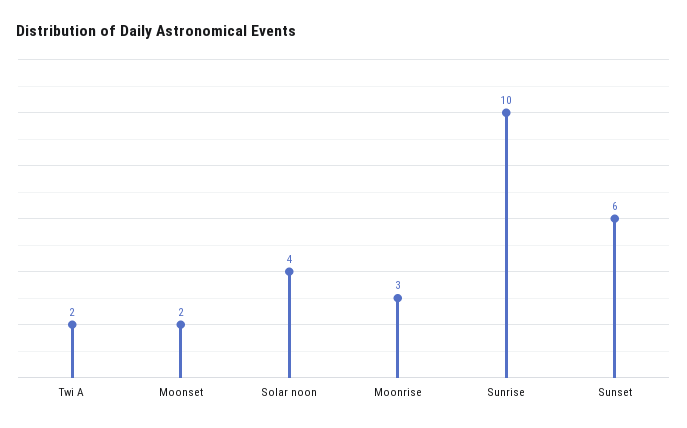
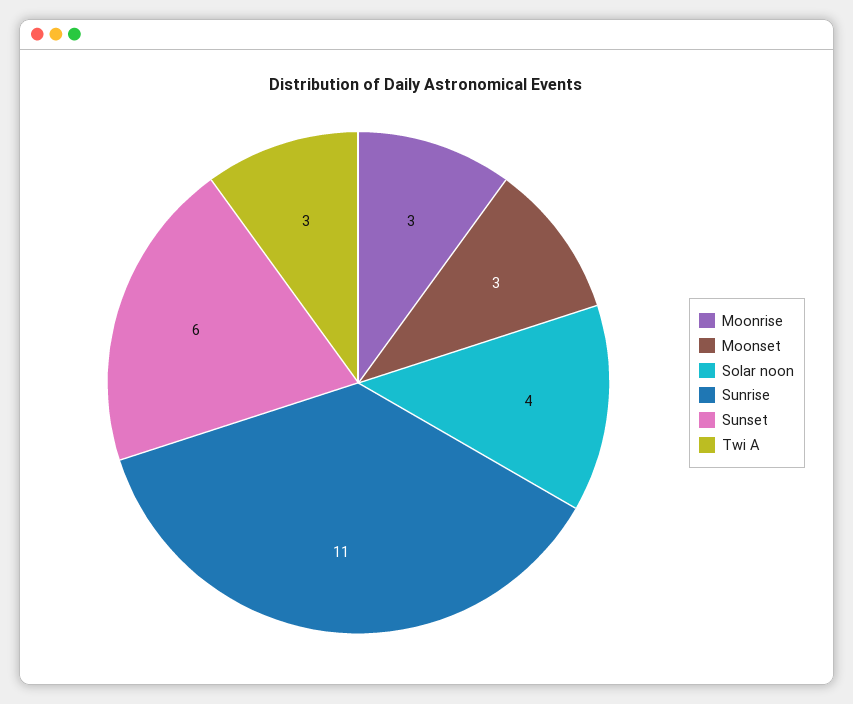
  {
-   "Twi A": 2,
+   "Twi A": 3,
-   "Moonset": 2,
+   "Moonset": 3,
    "Solar noon": 4,
    "Moonrise": 3,
-   "Sunrise": 10,
+   "Sunrise": 11,
    "Sunset": 6
  }

